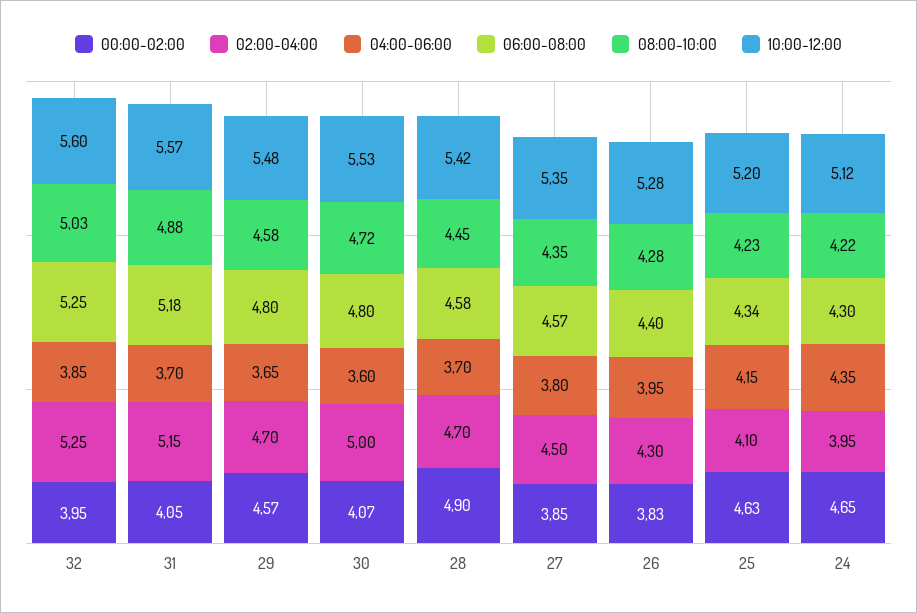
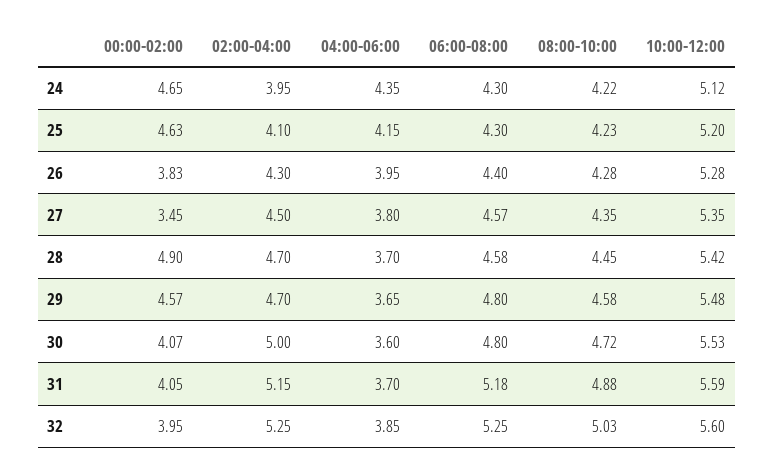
  {
    "00:00-02:00": {
      "32": 3.95,
      "31": 4.05,
      "29": 4.57,
      "30": 4.07,
      "28": 4.9,
-     "27": 3.85,
+     "27": 3.45,
      "26": 3.83,
      "25": 4.63,
      "24": 4.65
    },
    "02:00-04:00": {
      "32": 5.25,
      "31": 5.15,
      "29": 4.7,
      "30": 5,
      "28": 4.7,
      "27": 4.5,
      "26": 4.3,
      "25": 4.1,
      "24": 3.95
    },
    "04:00-06:00": {
      "32": 3.85,
      "31": 3.7,
      "29": 3.65,
      "30": 3.6,
      "28": 3.7,
      "27": 3.8,
      "26": 3.95,
      "25": 4.15,
      "24": 4.35
    },
    "06:00-08:00": {
      "32": 5.25,
      "31": 5.18,
      "29": 4.8,
      "30": 4.8,
      "28": 4.58,
      "27": 4.57,
      "26": 4.4,
-     "25": 4.34,
+     "25": 4.3,
      "24": 4.3
    },
    "08:00-10:00": {
      "32": 5.03,
      "31": 4.88,
      "29": 4.58,
      "30": 4.72,
      "28": 4.45,
      "27": 4.35,
      "26": 4.28,
      "25": 4.23,
      "24": 4.22
    },
    "10:00-12:00": {
      "32": 5.6,
-     "31": 5.57,
+     "31": 5.59,
      "29": 5.48,
      "30": 5.53,
      "28": 5.42,
      "27": 5.35,
      "26": 5.28,
      "25": 5.2,
      "24": 5.12
    }
  }

